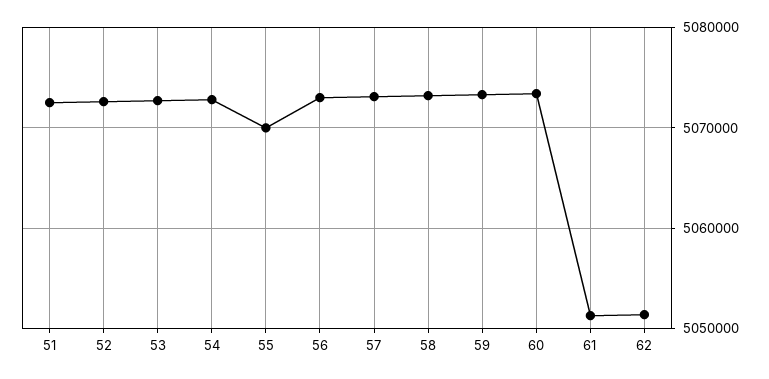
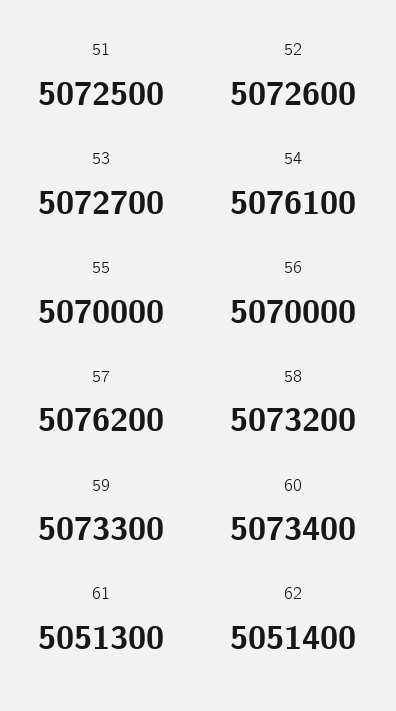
  {
    "51": 5072500,
    "52": 5072600,
    "53": 5072700,
-   "54": 5073000,
+   "54": 5076100,
    "55": 5070000,
-   "56": 5073000,
+   "56": 5070000,
-   "57": 5073000,
+   "57": 5076200,
    "58": 5073200,
    "59": 5073300,
    "60": 5073400,
    "61": 5051300,
    "62": 5051400
  }

